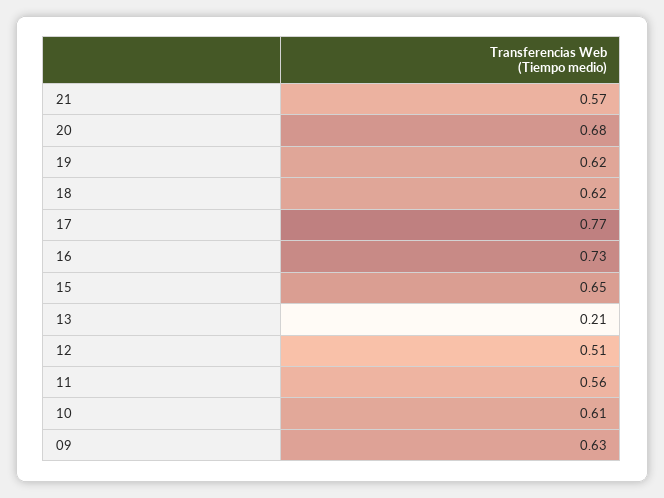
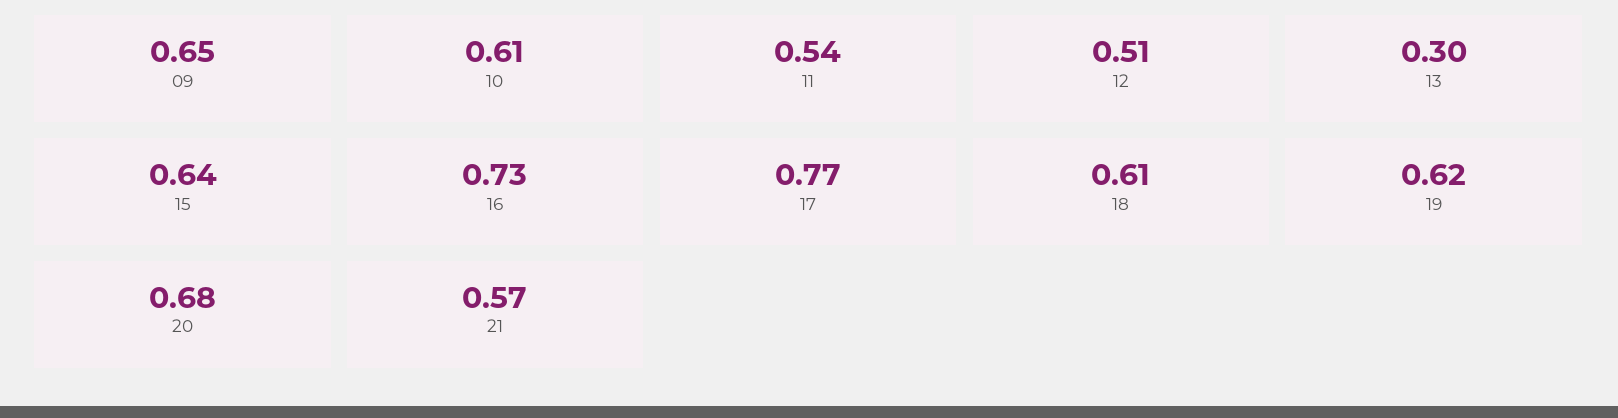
  {
    "21": 0.57,
    "20": 0.68,
    "19": 0.62,
-   "18": 0.62,
+   "18": 0.61,
    "17": 0.77,
    "16": 0.73,
-   "15": 0.65,
+   "15": 0.64,
-   "13": 0.21,
+   "13": 0.3,
    "12": 0.51,
-   "11": 0.56,
+   "11": 0.54,
    "10": 0.61,
-   "09": 0.63
+   "09": 0.65
  }

